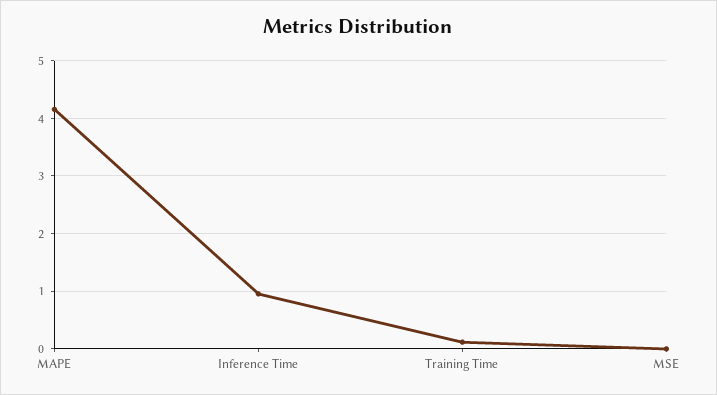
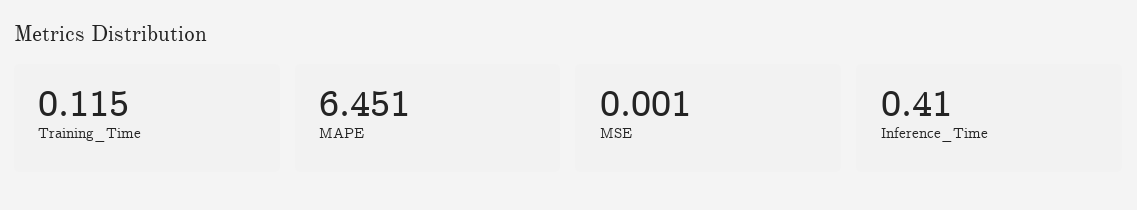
  {
-   "MAPE": 4.2,
+   "MAPE": 6.451,
-   "Inference Time": 1,
+   "Inference Time": 0.41,
    "Training Time": 0.115,
    "MSE": 0.001
  }

